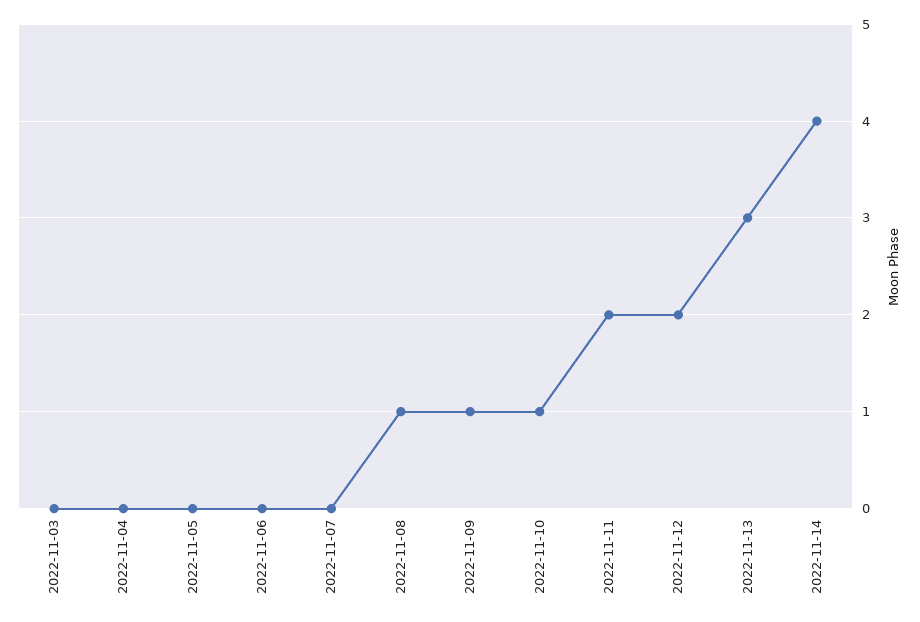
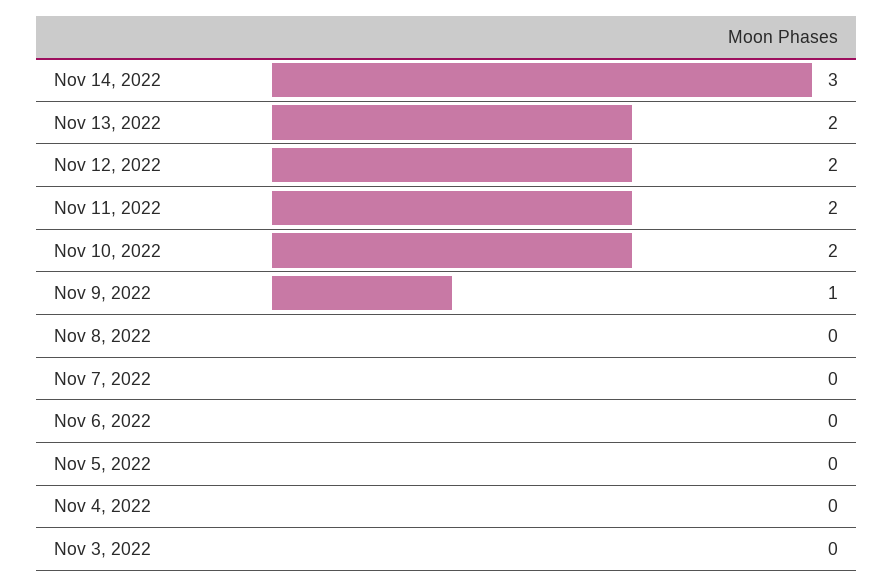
  {
    "2022-11-03": 0,
    "2022-11-04": 0,
    "2022-11-05": 0,
    "2022-11-06": 0,
    "2022-11-07": 0,
-   "2022-11-08": 1,
+   "2022-11-08": 0,
    "2022-11-09": 1,
-   "2022-11-10": 1,
+   "2022-11-10": 2,
    "2022-11-11": 2,
    "2022-11-12": 2,
-   "2022-11-13": 3,
+   "2022-11-13": 2,
-   "2022-11-14": 4
+   "2022-11-14": 3
  }

